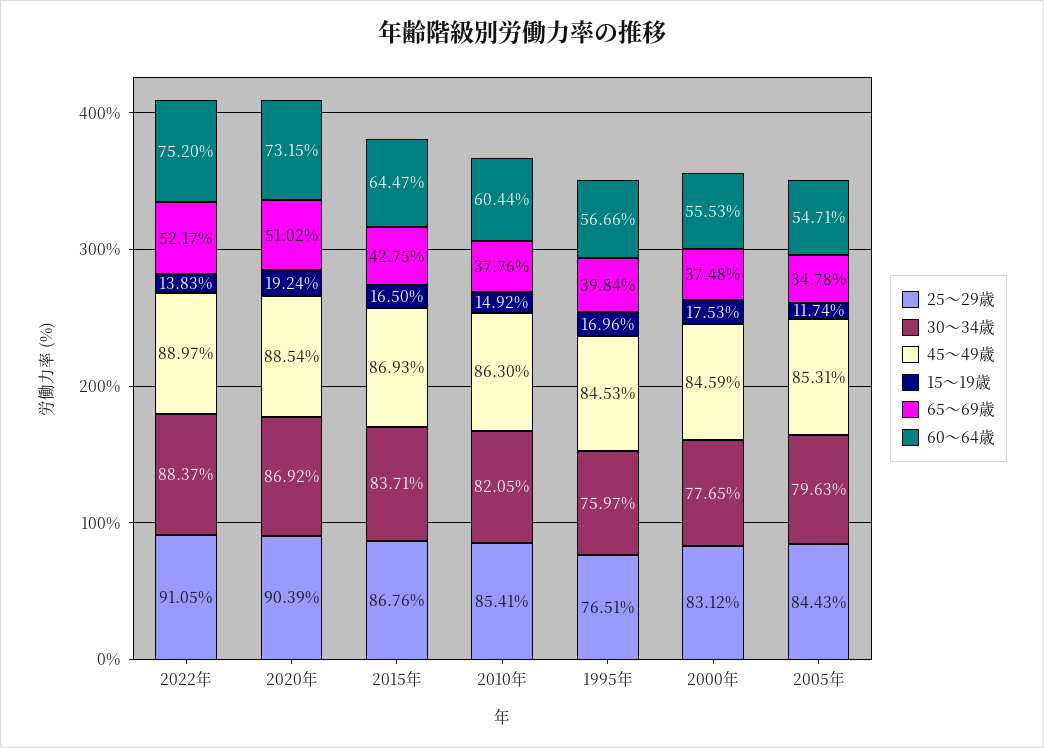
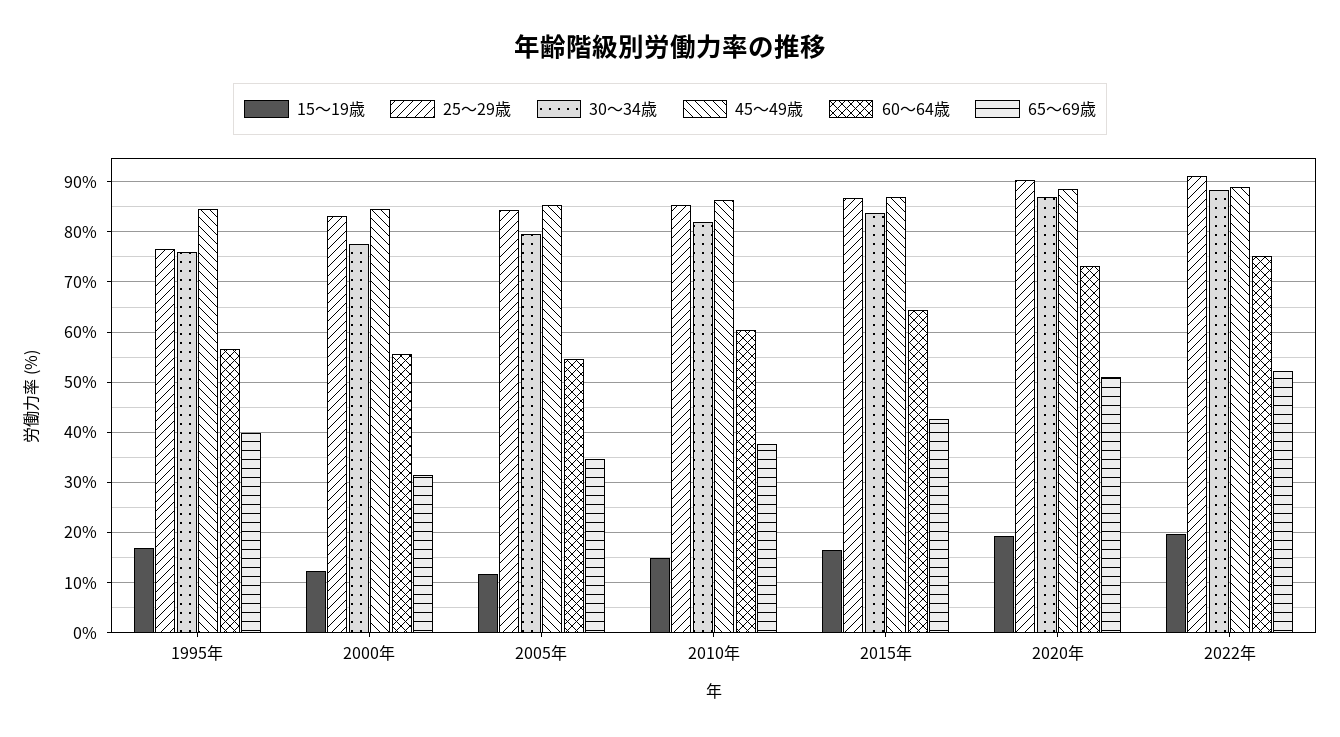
  {
    "25～29歳": {
      "2022年": 91.05,
      "2020年": 90.39,
      "2015年": 86.76,
      "2010年": 85.41,
      "1995年": 76.51,
      "2000年": 83.12,
      "2005年": 84.43
    },
    "30～34歳": {
      "2022年": 88.37,
      "2020年": 86.92,
      "2015年": 83.71,
      "2010年": 82.05,
      "1995年": 75.97,
      "2000年": 77.65,
      "2005年": 79.63
    },
    "45～49歳": {
      "2022年": 88.97,
      "2020年": 88.54,
      "2015年": 86.93,
      "2010年": 86.3,
      "1995年": 84.53,
      "2000年": 84.59,
      "2005年": 85.31
    },
    "15～19歳": {
-     "2022年": 13.83,
+     "2022年": 20,
      "2020年": 19.24,
      "2015年": 16.5,
      "2010年": 14.92,
      "1995年": 16.96,
-     "2000年": 17.53,
+     "2000年": 12,
      "2005年": 11.74
    },
    "65～69歳": {
      "2022年": 52.17,
      "2020年": 51.02,
      "2015年": 42.75,
      "2010年": 37.76,
      "1995年": 39.84,
-     "2000年": 37.48,
+     "2000年": 32,
      "2005年": 34.78
    },
    "60～64歳": {
      "2022年": 75.2,
      "2020年": 73.15,
      "2015年": 64.47,
      "2010年": 60.44,
      "1995年": 56.66,
      "2000年": 55.53,
      "2005年": 54.71
    }
  }

